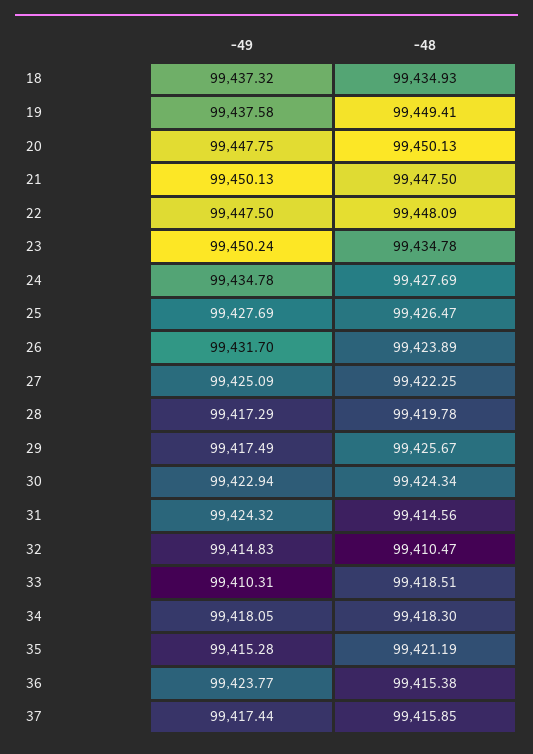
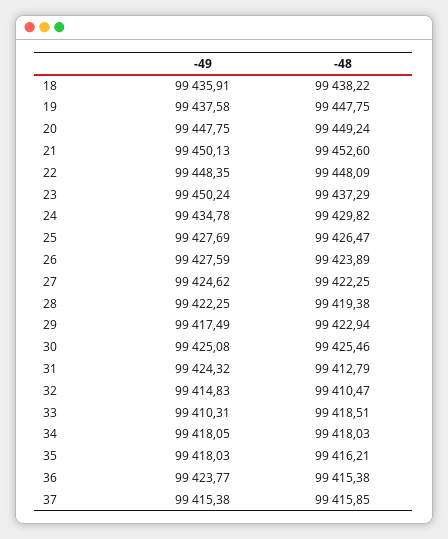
  {
    "-49": {
-     "18": 99437.32,
+     "18": 99435.91,
      "19": 99437.58,
      "20": 99447.75,
      "21": 99450.13,
-     "22": 99447.5,
+     "22": 99448.35,
      "23": 99450.24,
      "24": 99434.78,
      "25": 99427.69,
-     "26": 99431.7,
+     "26": 99427.59,
-     "27": 99425.09,
+     "27": 99424.62,
-     "28": 99417.29,
+     "28": 99422.25,
      "29": 99417.49,
-     "30": 99422.94,
+     "30": 99425.08,
      "31": 99424.32,
      "32": 99414.83,
      "33": 99410.31,
      "34": 99418.05,
-     "35": 99415.28,
+     "35": 99418.03,
      "36": 99423.77,
-     "37": 99417.44
+     "37": 99415.38
    },
    "-48": {
-     "18": 99434.93,
+     "18": 99438.22,
-     "19": 99449.41,
+     "19": 99447.75,
-     "20": 99450.13,
+     "20": 99449.24,
-     "21": 99447.5,
+     "21": 99452.6,
      "22": 99448.09,
-     "23": 99434.78,
+     "23": 99437.29,
-     "24": 99427.69,
+     "24": 99429.82,
      "25": 99426.47,
      "26": 99423.89,
      "27": 99422.25,
-     "28": 99419.78,
+     "28": 99419.38,
-     "29": 99425.67,
+     "29": 99422.94,
-     "30": 99424.34,
+     "30": 99425.46,
-     "31": 99414.56,
+     "31": 99412.79,
      "32": 99410.47,
      "33": 99418.51,
-     "34": 99418.3,
+     "34": 99418.03,
-     "35": 99421.19,
+     "35": 99416.21,
      "36": 99415.38,
      "37": 99415.85
    }
  }

